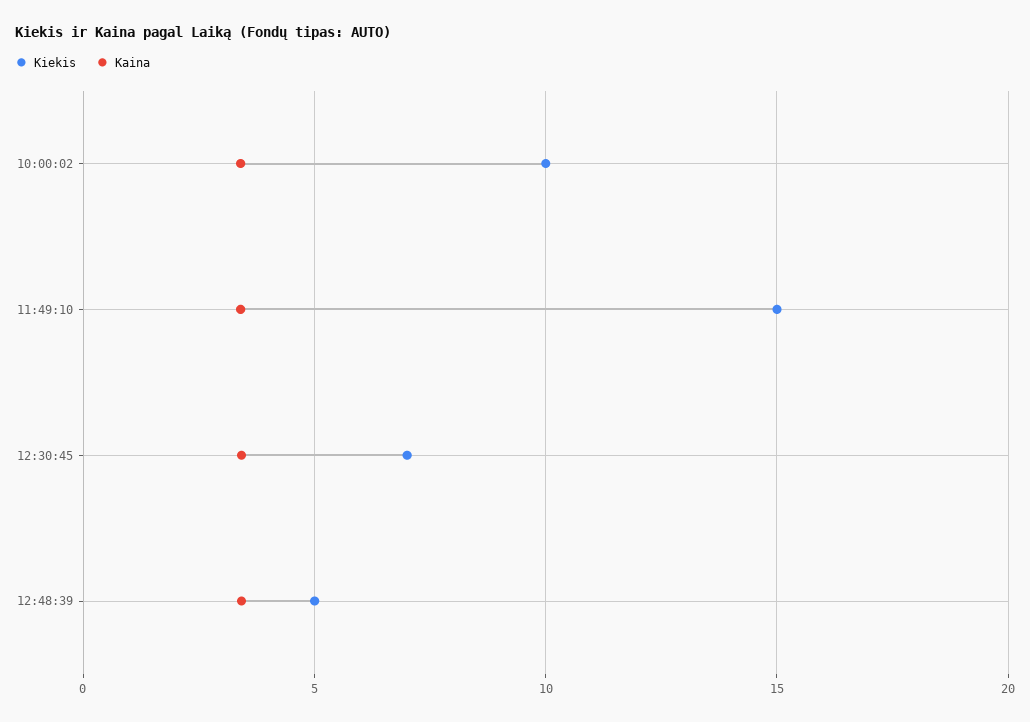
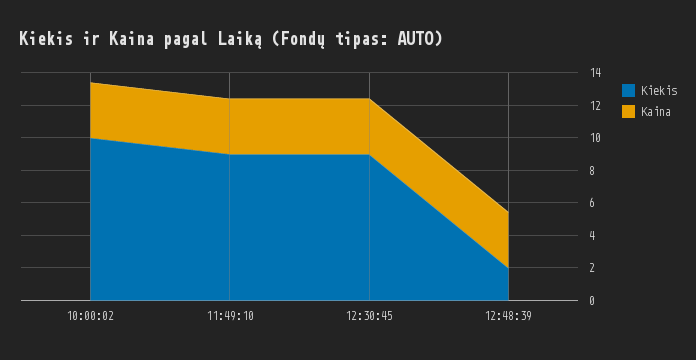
  {
    "Kiekis": {
      "10:00:02": 10,
-     "11:49:10": 15,
+     "11:49:10": 9,
-     "12:30:45": 7,
+     "12:30:45": 9,
-     "12:48:39": 5
+     "12:48:39": 2
    },
    "Kaina": {
      "10:00:02": 3.5,
      "11:49:10": 3.5,
      "12:30:45": 3.5,
      "12:48:39": 3.5
    }
  }

